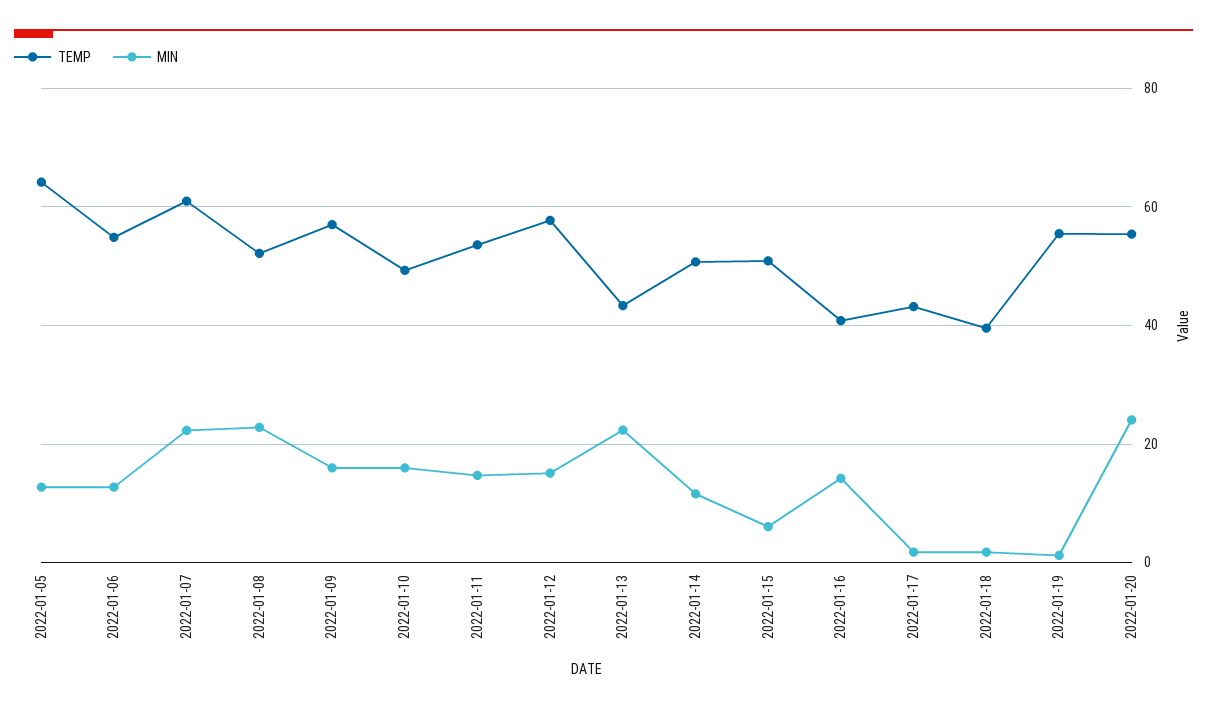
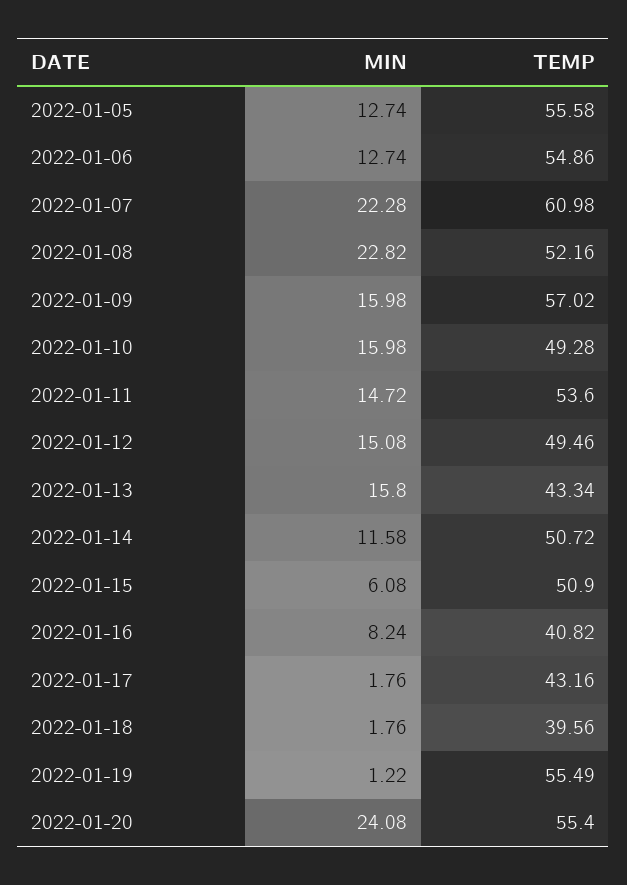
  {
    "TEMP": {
-     "2022-01-05": 64,
+     "2022-01-05": 55.58,
      "2022-01-06": 54.86,
      "2022-01-07": 60.98,
      "2022-01-08": 52.16,
      "2022-01-09": 57.02,
      "2022-01-10": 49.28,
      "2022-01-11": 53.6,
-     "2022-01-12": 58,
+     "2022-01-12": 49.46,
      "2022-01-13": 43.34,
      "2022-01-14": 50.72,
      "2022-01-15": 50.9,
      "2022-01-16": 40.82,
      "2022-01-17": 43.16,
      "2022-01-18": 39.56,
      "2022-01-19": 55.49,
      "2022-01-20": 55.4
    },
    "MIN": {
      "2022-01-05": 12.74,
      "2022-01-06": 12.74,
      "2022-01-07": 22.28,
      "2022-01-08": 22.82,
      "2022-01-09": 15.98,
      "2022-01-10": 15.98,
      "2022-01-11": 14.72,
      "2022-01-12": 15.08,
-     "2022-01-13": 22,
+     "2022-01-13": 15.8,
      "2022-01-14": 11.58,
      "2022-01-15": 6.08,
-     "2022-01-16": 14,
+     "2022-01-16": 8.24,
      "2022-01-17": 1.76,
      "2022-01-18": 1.76,
      "2022-01-19": 1.22,
      "2022-01-20": 24.08
    }
  }

